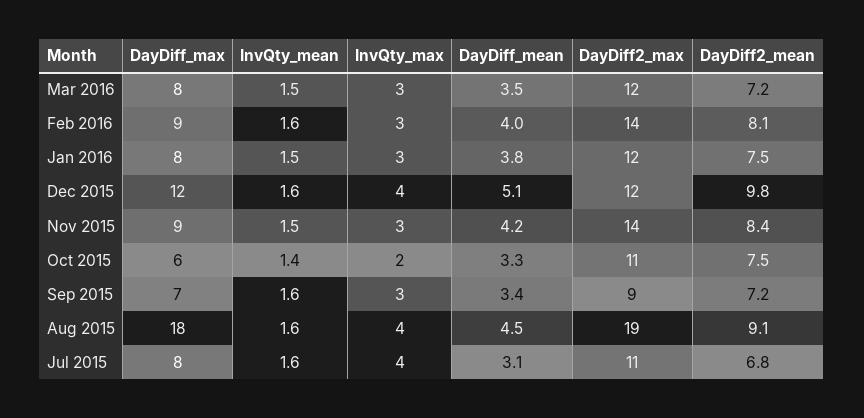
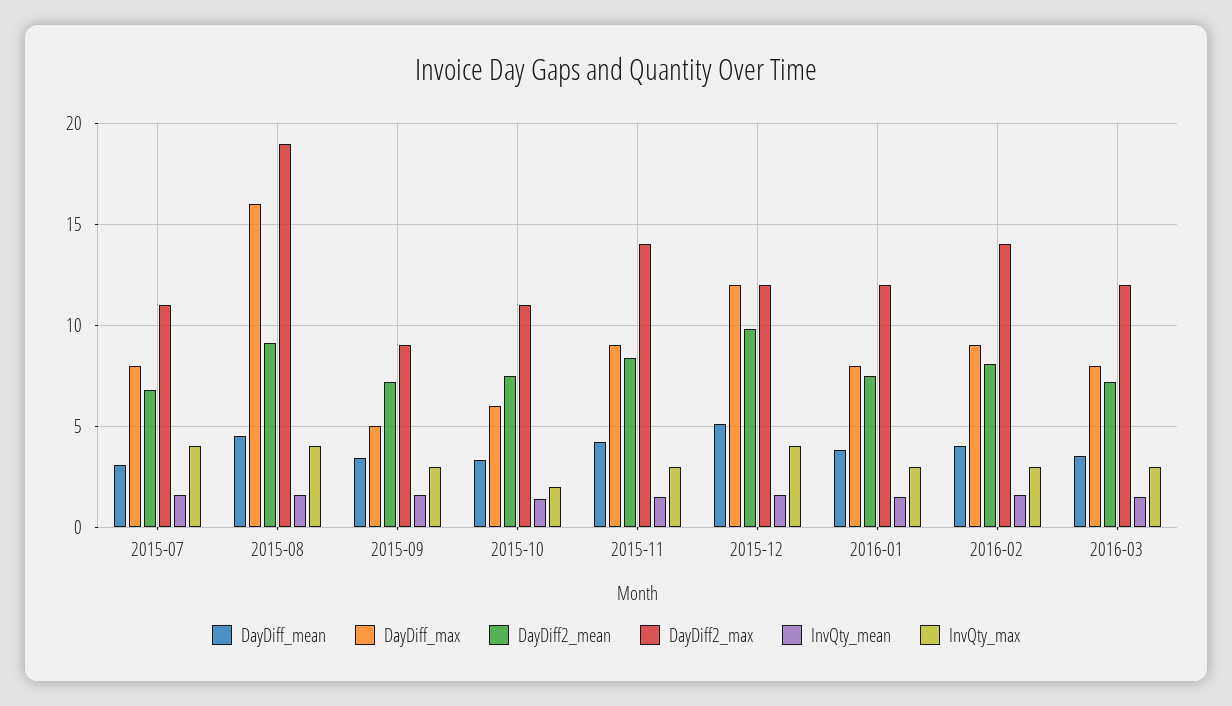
  {
    "DayDiff_max": {
      "Mar 2016": 8,
      "Feb 2016": 9,
      "Jan 2016": 8,
      "Dec 2015": 12,
      "Nov 2015": 9,
      "Oct 2015": 6,
-     "Sep 2015": 7,
+     "Sep 2015": 5,
-     "Aug 2015": 18,
+     "Aug 2015": 16,
      "Jul 2015": 8
    },
    "InvQty_mean": {
      "Mar 2016": 1.5,
      "Feb 2016": 1.6,
      "Jan 2016": 1.5,
      "Dec 2015": 1.6,
      "Nov 2015": 1.5,
      "Oct 2015": 1.4,
      "Sep 2015": 1.6,
      "Aug 2015": 1.6,
      "Jul 2015": 1.6
    },
    "InvQty_max": {
      "Mar 2016": 3,
      "Feb 2016": 3,
      "Jan 2016": 3,
      "Dec 2015": 4,
      "Nov 2015": 3,
      "Oct 2015": 2,
      "Sep 2015": 3,
      "Aug 2015": 4,
      "Jul 2015": 4
    },
    "DayDiff_mean": {
      "Mar 2016": 3.5,
      "Feb 2016": 4,
      "Jan 2016": 3.8,
      "Dec 2015": 5.1,
      "Nov 2015": 4.2,
      "Oct 2015": 3.3,
      "Sep 2015": 3.4,
      "Aug 2015": 4.5,
      "Jul 2015": 3.1
    },
    "DayDiff2_max": {
      "Mar 2016": 12,
      "Feb 2016": 14,
      "Jan 2016": 12,
      "Dec 2015": 12,
      "Nov 2015": 14,
      "Oct 2015": 11,
      "Sep 2015": 9,
      "Aug 2015": 19,
      "Jul 2015": 11
    },
    "DayDiff2_mean": {
      "Mar 2016": 7.2,
      "Feb 2016": 8.1,
      "Jan 2016": 7.5,
      "Dec 2015": 9.8,
      "Nov 2015": 8.4,
      "Oct 2015": 7.5,
      "Sep 2015": 7.2,
      "Aug 2015": 9.1,
      "Jul 2015": 6.8
    }
  }

